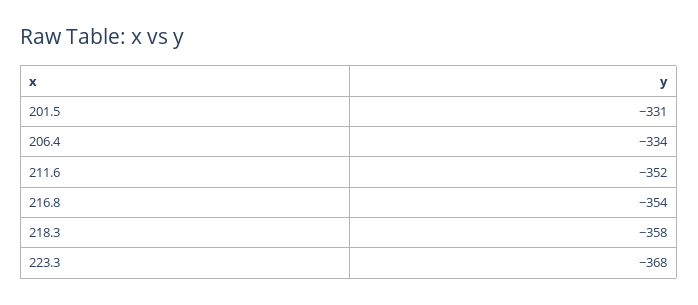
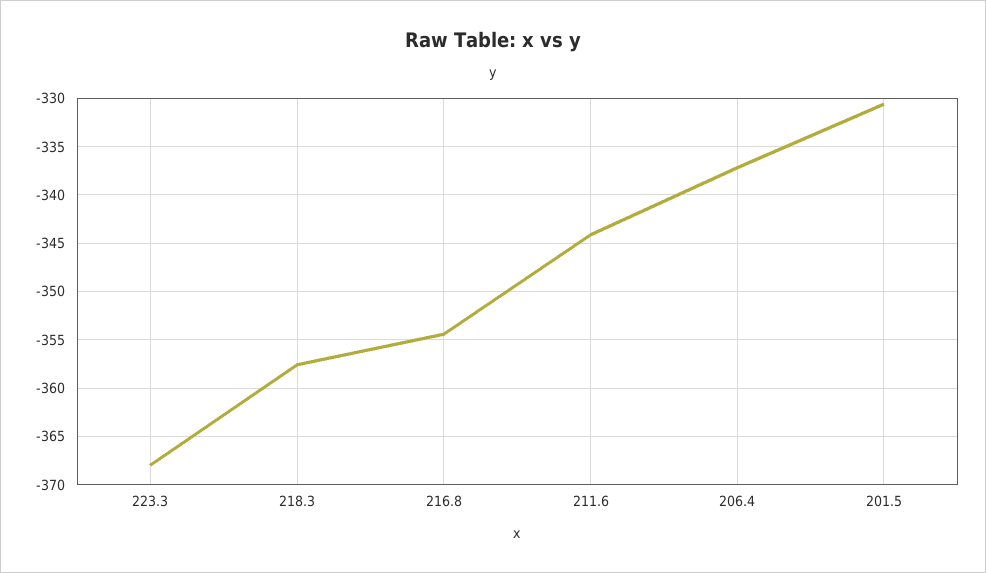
  {
    "201.5": -331,
-   "206.4": -334,
+   "206.4": -337,
-   "211.6": -352,
+   "211.6": -344,
    "216.8": -354,
    "218.3": -358,
    "223.3": -368
  }

